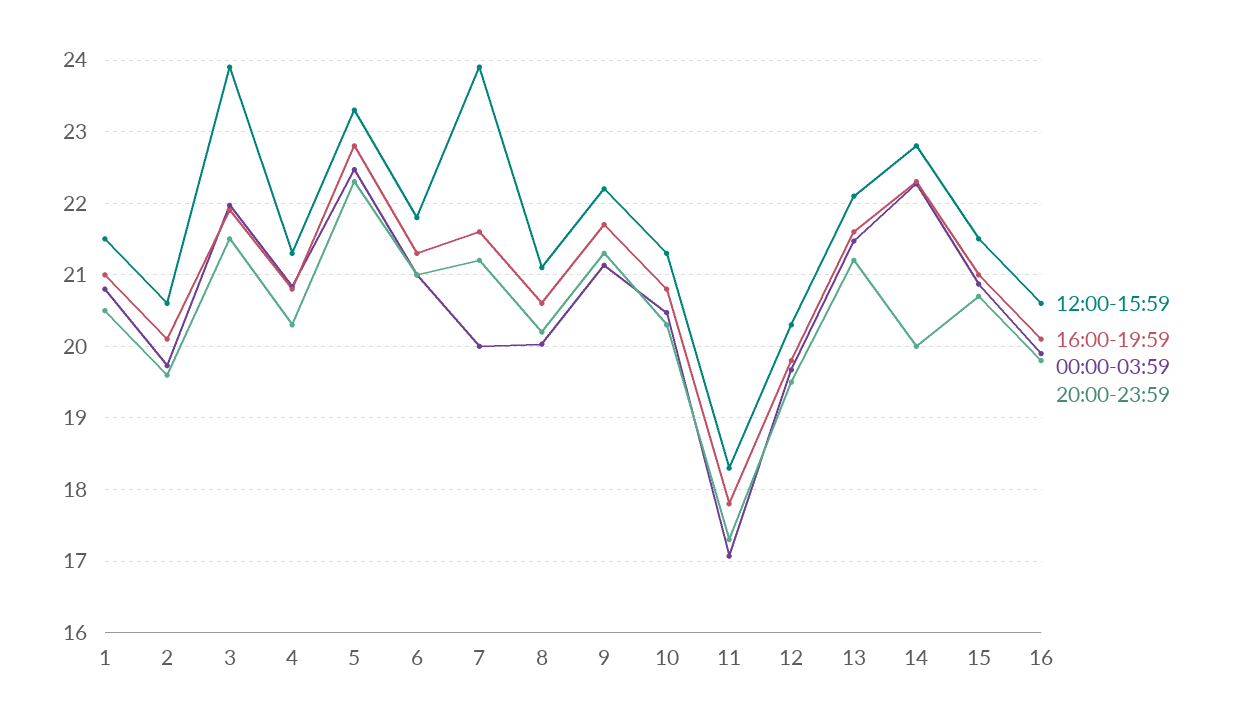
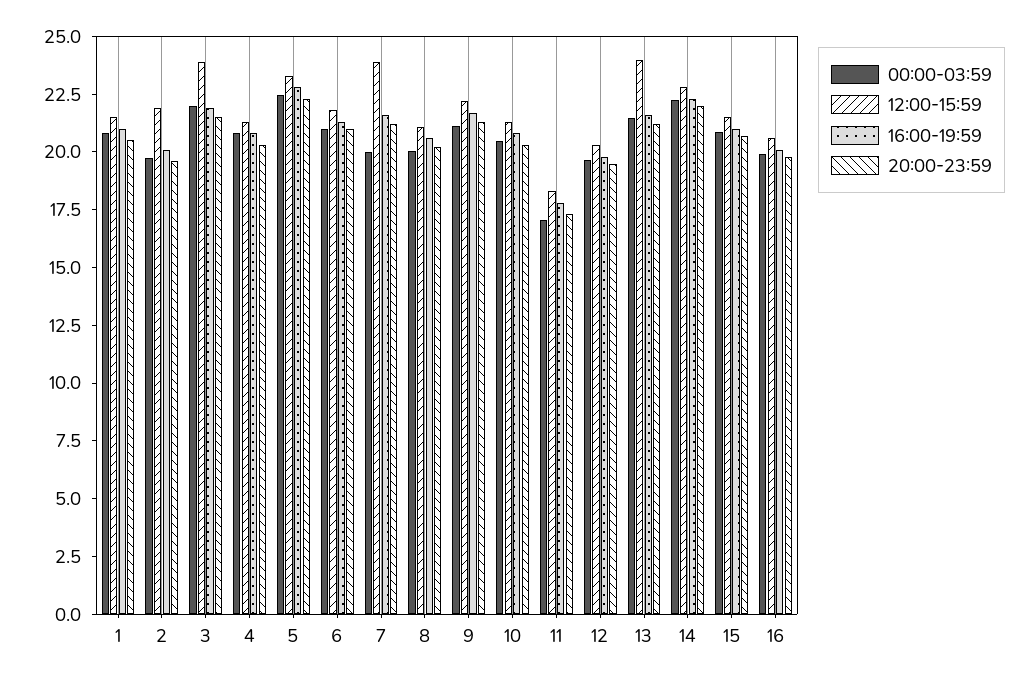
  {
    "12:00-15:59": {
      "1": 21.5,
-     "2": 20.6,
+     "2": 22,
      "3": 23.9,
      "4": 21.3,
      "5": 23.3,
      "6": 21.8,
      "7": 23.9,
      "8": 21.1,
      "9": 22.2,
      "10": 21.3,
      "11": 18.3,
      "12": 20.3,
-     "13": 22.1,
+     "13": 24,
      "14": 22.8,
      "15": 21.5,
      "16": 20.6
    },
    "16:00-19:59": {
      "1": 21,
      "2": 20.1,
      "3": 21.9,
      "4": 20.8,
      "5": 22.8,
      "6": 21.3,
      "7": 21.6,
      "8": 20.6,
      "9": 21.7,
      "10": 20.8,
      "11": 17.8,
      "12": 19.8,
      "13": 21.6,
      "14": 22.3,
      "15": 21,
      "16": 20.1
    },
    "00:00-03:59": {
      "1": 20.8,
      "2": 19.7,
      "3": 22,
      "4": 20.8,
      "5": 22.5,
      "6": 21,
      "7": 20,
      "8": 20,
      "9": 21.1,
      "10": 20.5,
      "11": 17.1,
      "12": 19.7,
      "13": 21.5,
      "14": 22.3,
      "15": 20.9,
      "16": 19.9
    },
    "20:00-23:59": {
      "1": 20.5,
      "2": 19.6,
      "3": 21.5,
      "4": 20.3,
      "5": 22.3,
      "6": 21,
      "7": 21.2,
      "8": 20.2,
      "9": 21.3,
      "10": 20.3,
      "11": 17.3,
      "12": 19.5,
      "13": 21.2,
-     "14": 20,
+     "14": 22,
      "15": 20.7,
      "16": 19.8
    }
  }

